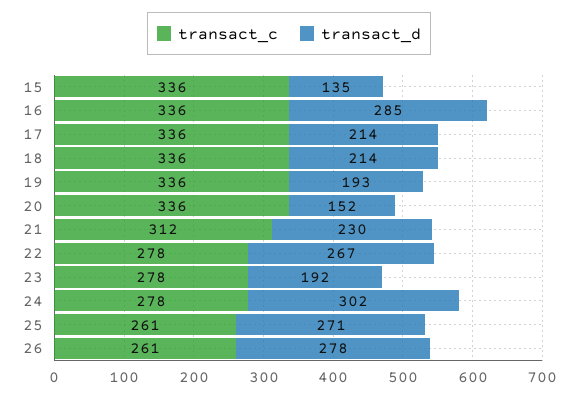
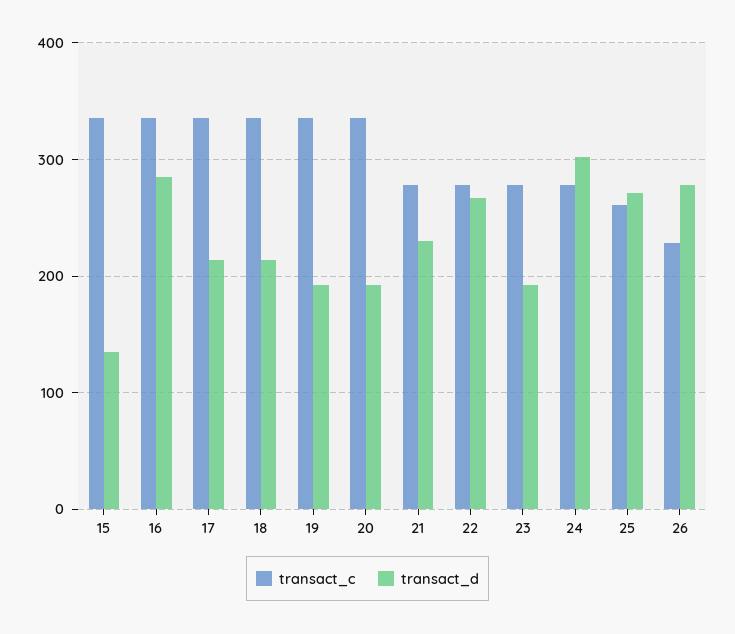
  {
    "transact_c": {
      "15": 336,
      "16": 336,
      "17": 336,
      "18": 336,
      "19": 336,
      "20": 336,
-     "21": 312,
+     "21": 280,
      "22": 278,
      "23": 278,
      "24": 278,
      "25": 261,
-     "26": 261
+     "26": 230
    },
    "transact_d": {
      "15": 135,
      "16": 285,
      "17": 214,
      "18": 214,
      "19": 193,
-     "20": 152,
+     "20": 190,
      "21": 230,
      "22": 267,
      "23": 192,
      "24": 302,
      "25": 271,
      "26": 278
    }
  }

